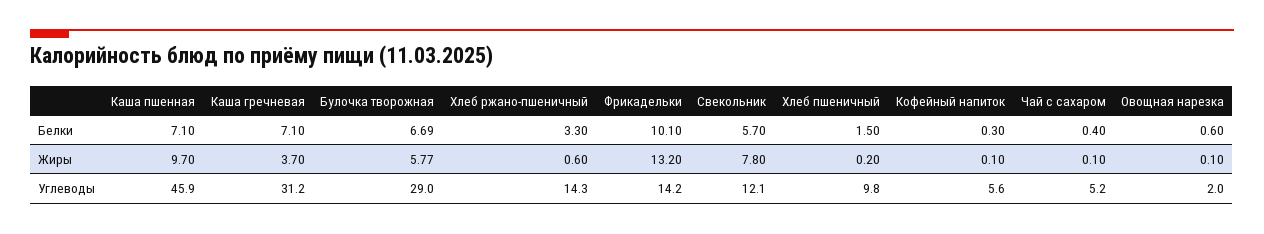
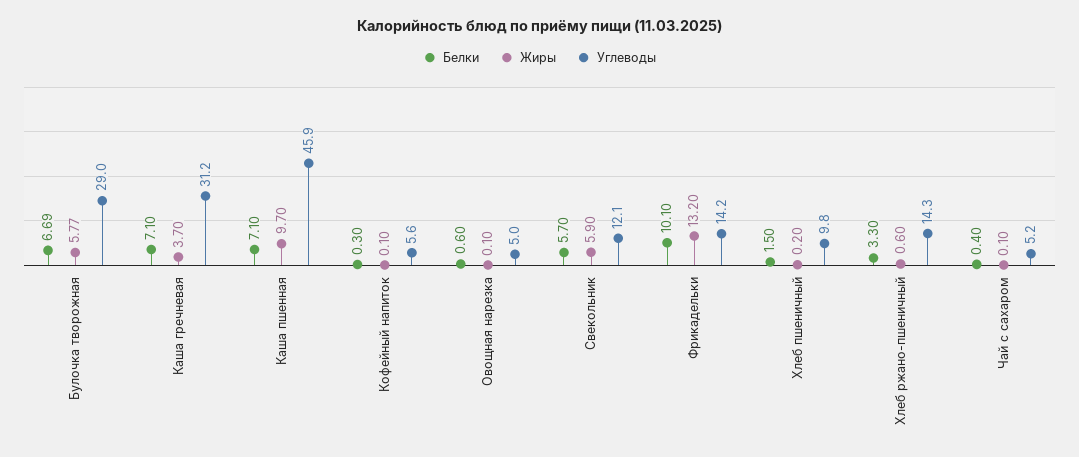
  {
    "Белки": {
      "Каша пшенная": 7.1,
      "Каша гречневая": 7.1,
      "Булочка творожная": 6.69,
      "Хлеб ржано-пшеничный": 3.3,
      "Фрикадельки": 10.1,
      "Свекольник": 5.7,
      "Хлеб пшеничный": 1.5,
      "Кофейный напиток": 0.3,
      "Чай с сахаром": 0.4,
      "Овощная нарезка": 0.6
    },
    "Жиры": {
      "Каша пшенная": 9.7,
      "Каша гречневая": 3.7,
      "Булочка творожная": 5.77,
      "Хлеб ржано-пшеничный": 0.6,
      "Фрикадельки": 13.2,
-     "Свекольник": 7.8,
+     "Свекольник": 5.9,
      "Хлеб пшеничный": 0.2,
      "Кофейный напиток": 0.1,
      "Чай с сахаром": 0.1,
      "Овощная нарезка": 0.1
    },
    "Углеводы": {
      "Каша пшенная": 45.9,
      "Каша гречневая": 31.2,
      "Булочка творожная": 29,
      "Хлеб ржано-пшеничный": 14.3,
      "Фрикадельки": 14.2,
      "Свекольник": 12.1,
      "Хлеб пшеничный": 9.8,
      "Кофейный напиток": 5.6,
      "Чай с сахаром": 5.2,
-     "Овощная нарезка": 2
+     "Овощная нарезка": 5
    }
  }

